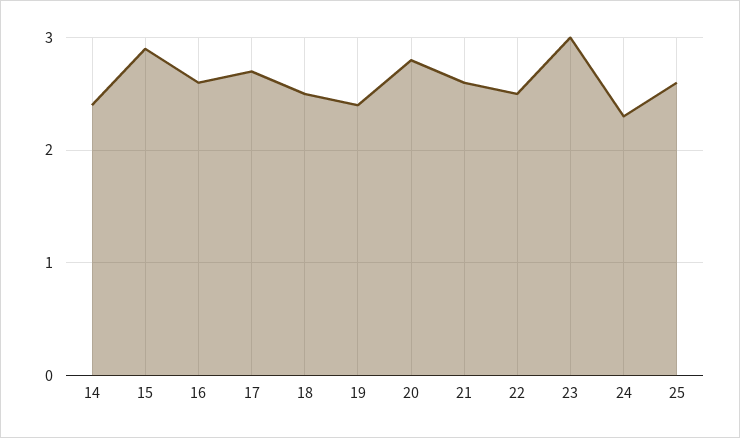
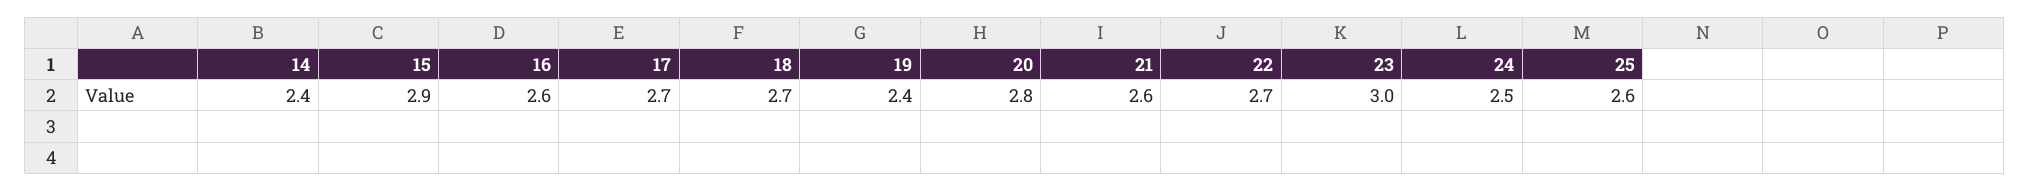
  {
    "14": 2.4,
    "15": 2.9,
    "16": 2.6,
    "17": 2.7,
-   "18": 2.5,
+   "18": 2.7,
    "19": 2.4,
    "20": 2.8,
    "21": 2.6,
-   "22": 2.5,
+   "22": 2.7,
    "23": 3,
-   "24": 2.3,
+   "24": 2.5,
    "25": 2.6
  }

